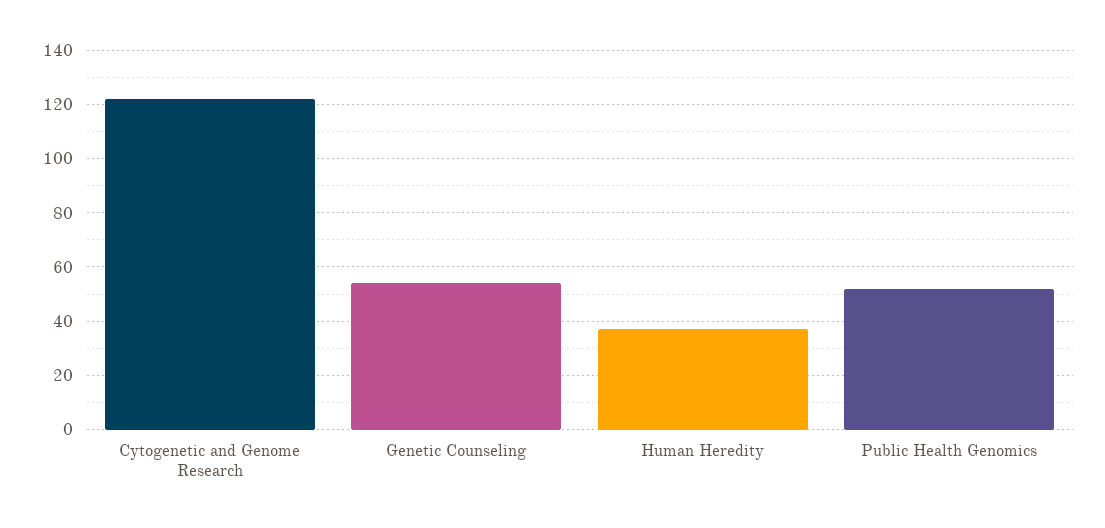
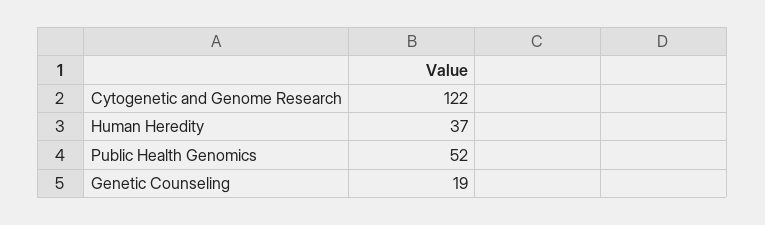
  {
    "Cytogenetic and Genome Research": 122,
-   "Genetic Counseling": 55,
+   "Genetic Counseling": 19,
    "Human Heredity": 37,
    "Public Health Genomics": 52
  }

